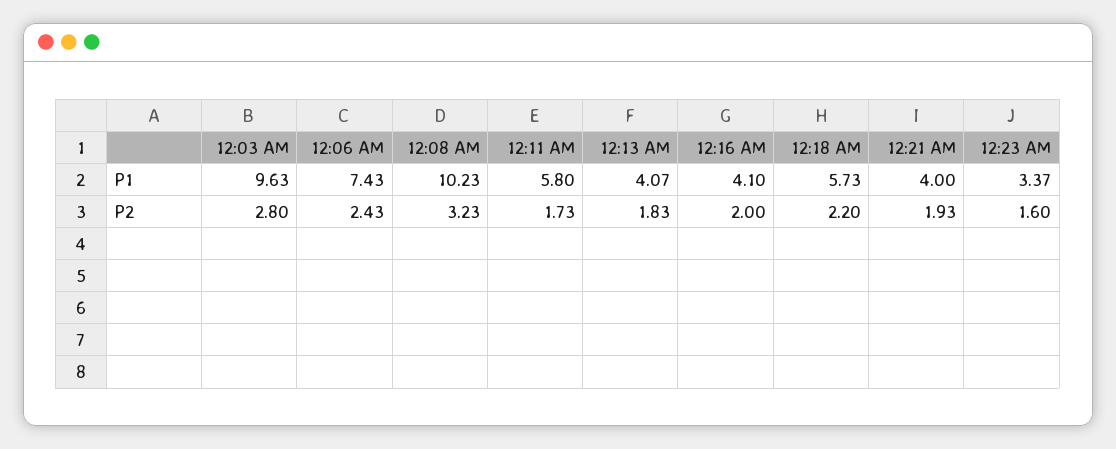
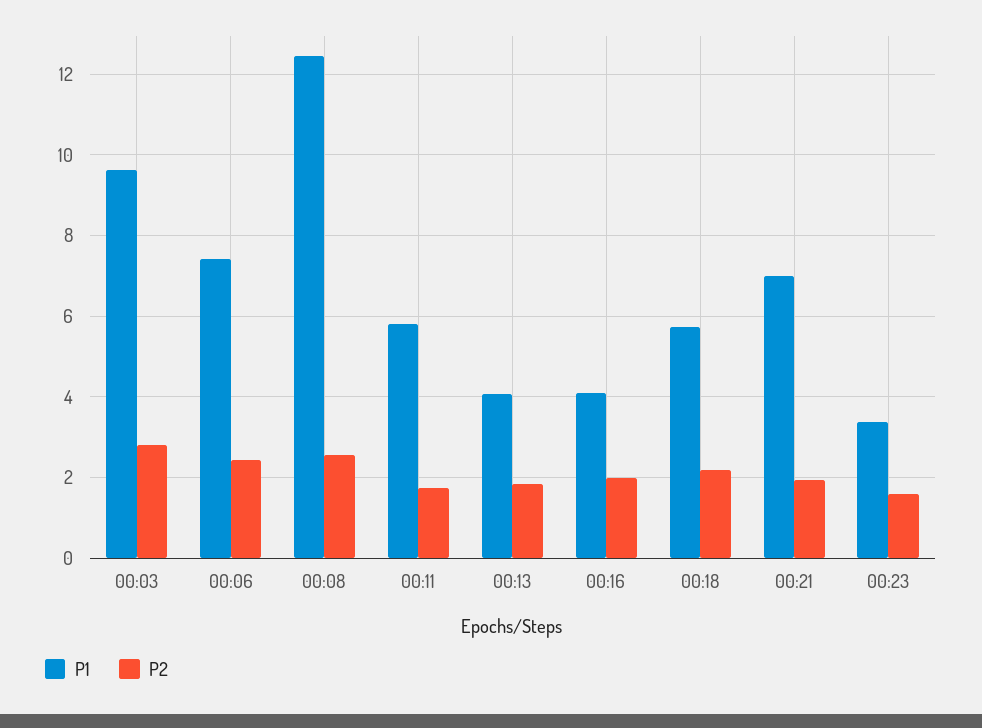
  {
    "P1": {
      "12:03 AM": 9.63,
      "12:06 AM": 7.43,
-     "12:08 AM": 10.23,
+     "12:08 AM": 12.4,
      "12:11 AM": 5.8,
      "12:13 AM": 4.07,
      "12:16 AM": 4.1,
      "12:18 AM": 5.73,
-     "12:21 AM": 4,
+     "12:21 AM": 7,
      "12:23 AM": 3.37
    },
    "P2": {
      "12:03 AM": 2.8,
      "12:06 AM": 2.43,
-     "12:08 AM": 3.23,
+     "12:08 AM": 2.6,
      "12:11 AM": 1.73,
      "12:13 AM": 1.83,
      "12:16 AM": 2,
      "12:18 AM": 2.2,
      "12:21 AM": 1.93,
      "12:23 AM": 1.6
    }
  }

